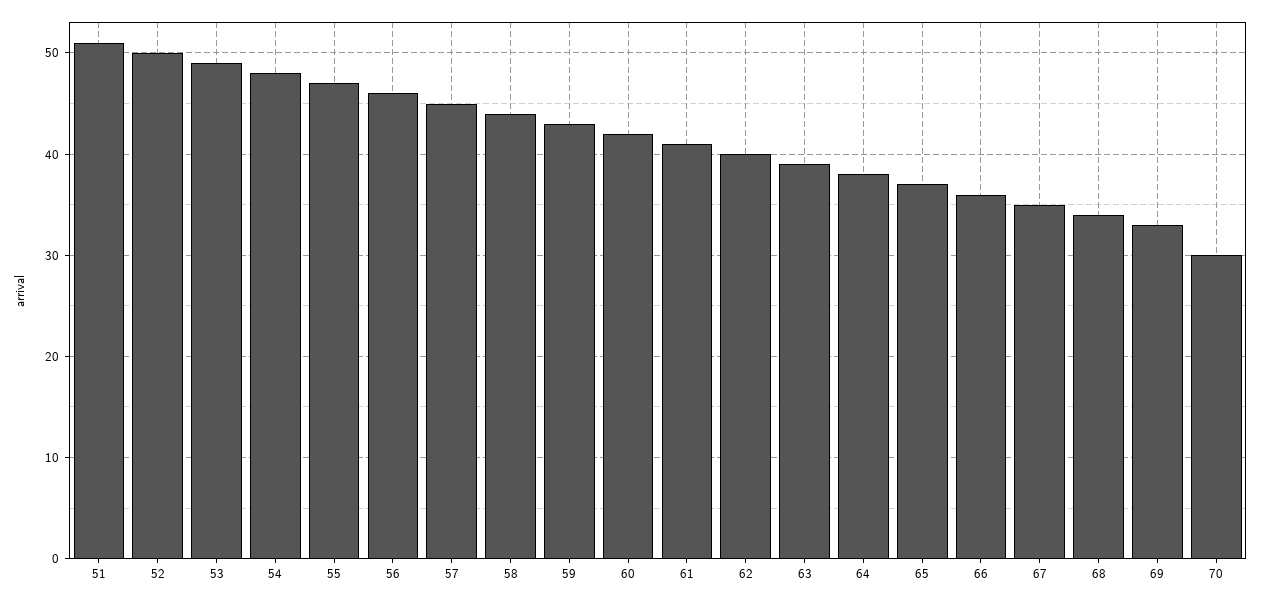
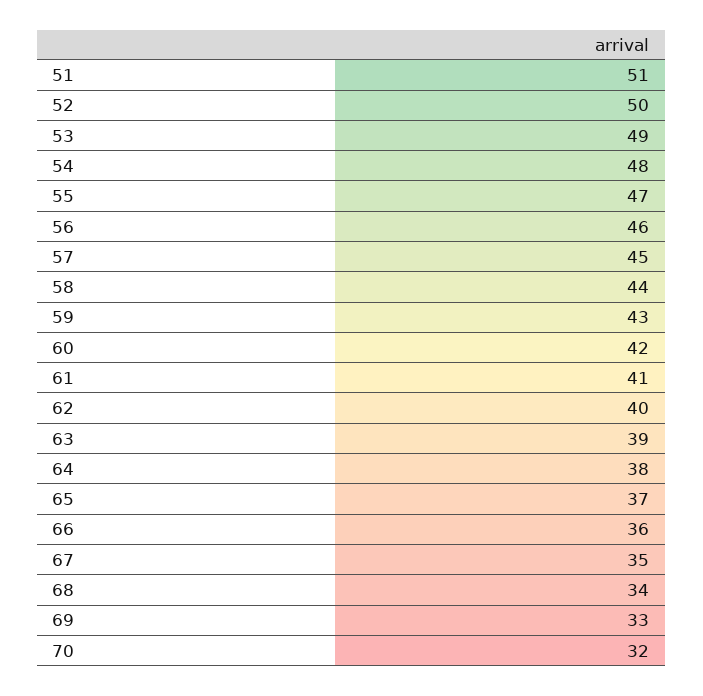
  {
    "51": 51,
    "52": 50,
    "53": 49,
    "54": 48,
    "55": 47,
    "56": 46,
    "57": 45,
    "58": 44,
    "59": 43,
    "60": 42,
    "61": 41,
    "62": 40,
    "63": 39,
    "64": 38,
    "65": 37,
    "66": 36,
    "67": 35,
    "68": 34,
    "69": 33,
-   "70": 30
+   "70": 32
  }

